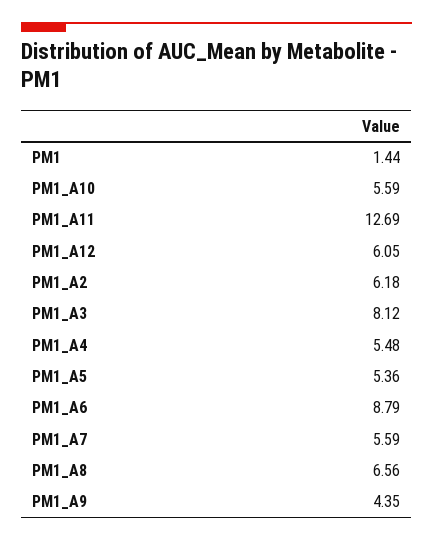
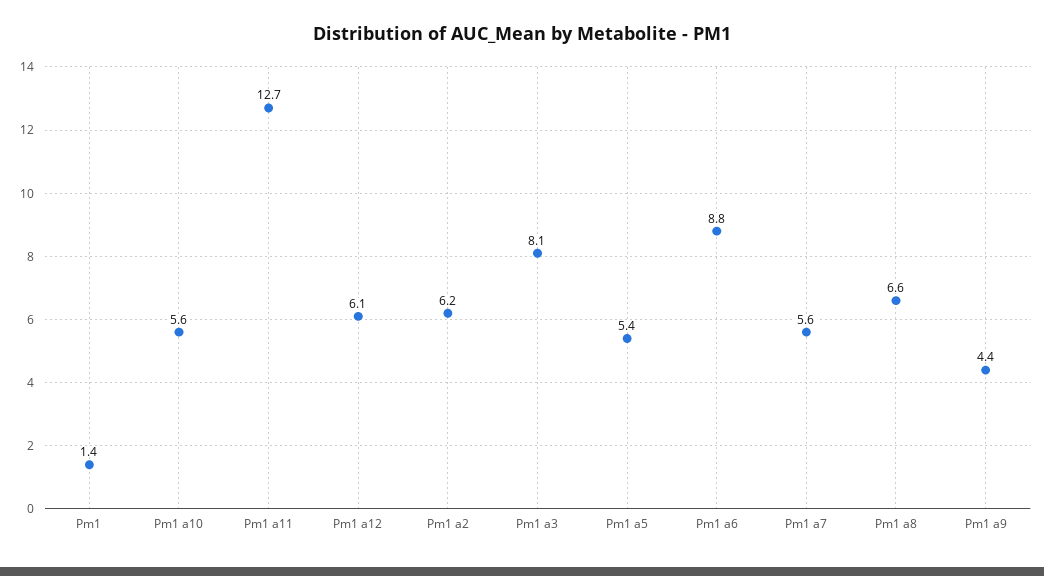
  {
    "PM1": 1.44,
    "PM1_A10": 5.59,
    "PM1_A11": 12.69,
    "PM1_A12": 6.05,
    "PM1_A2": 6.18,
    "PM1_A3": 8.12,
-   "PM1_A4": 5.48,
    "PM1_A5": 5.36,
    "PM1_A6": 8.79,
    "PM1_A7": 5.59,
    "PM1_A8": 6.56,
    "PM1_A9": 4.35
  }

